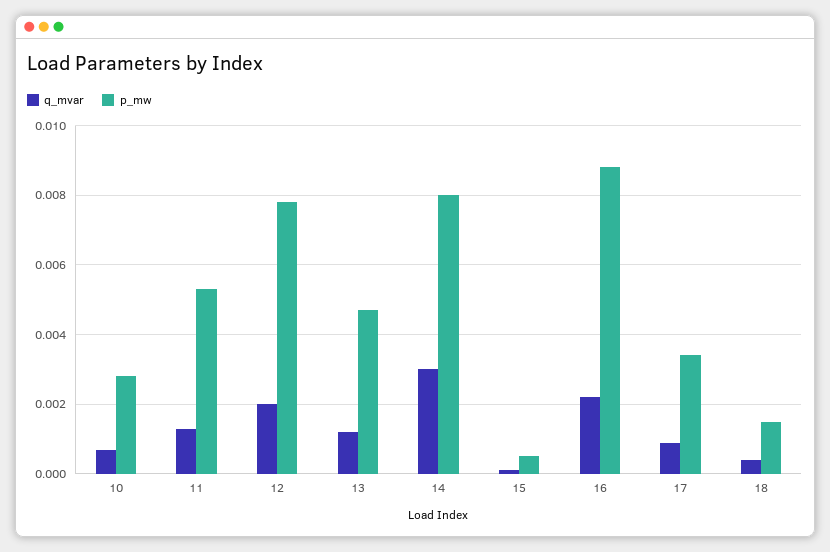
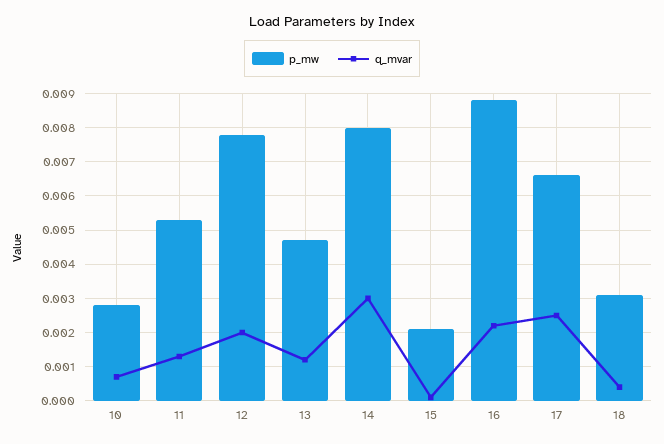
  {
    "q_mvar": {
      "10": 0.0005,
      "11": 0.0015,
      "12": 0.002,
      "13": 0.001,
      "14": 0.003,
      "15": 0,
      "16": 0.002,
-     "17": 0.001,
+     "17": 0.0025,
      "18": 0.0005
    },
    "p_mw": {
      "10": 0.003,
      "11": 0.0055,
      "12": 0.008,
      "13": 0.0045,
      "14": 0.008,
-     "15": 0.0005,
+     "15": 0.002,
      "16": 0.009,
-     "17": 0.0035,
+     "17": 0.0065,
-     "18": 0.0015
+     "18": 0.003
    }
  }

